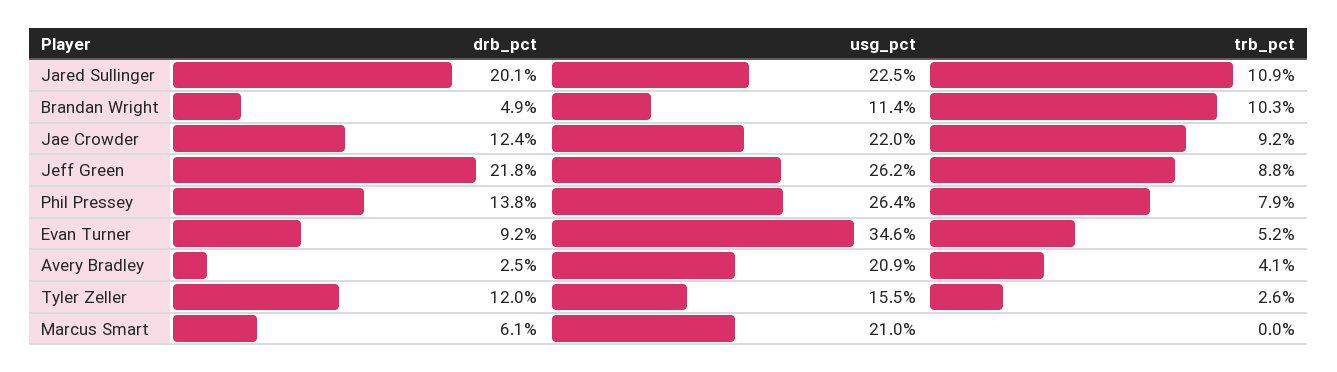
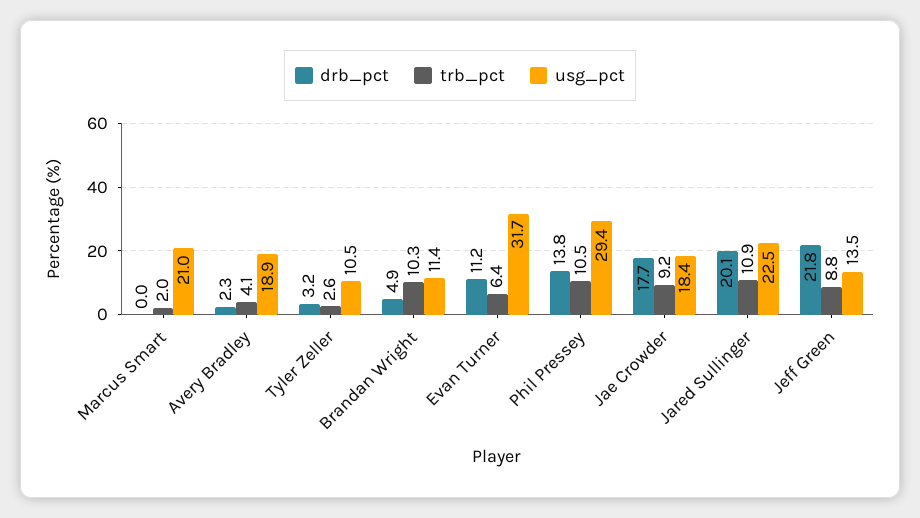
  {
    "drb_pct": {
      "Jared Sullinger": 20.1,
      "Brandan Wright": 4.9,
-     "Jae Crowder": 12.4,
+     "Jae Crowder": 17.7,
      "Jeff Green": 21.8,
      "Phil Pressey": 13.8,
-     "Evan Turner": 9.2,
+     "Evan Turner": 11.2,
-     "Avery Bradley": 2.5,
+     "Avery Bradley": 2.3,
-     "Tyler Zeller": 12,
+     "Tyler Zeller": 3.2,
-     "Marcus Smart": 6.1
+     "Marcus Smart": 0
    },
    "usg_pct": {
      "Jared Sullinger": 22.5,
      "Brandan Wright": 11.4,
-     "Jae Crowder": 22,
+     "Jae Crowder": 18.4,
-     "Jeff Green": 26.2,
+     "Jeff Green": 13.5,
-     "Phil Pressey": 26.4,
+     "Phil Pressey": 29.4,
-     "Evan Turner": 34.6,
+     "Evan Turner": 31.7,
-     "Avery Bradley": 20.9,
+     "Avery Bradley": 18.9,
-     "Tyler Zeller": 15.5,
+     "Tyler Zeller": 10.5,
      "Marcus Smart": 21
    },
    "trb_pct": {
      "Jared Sullinger": 10.9,
      "Brandan Wright": 10.3,
      "Jae Crowder": 9.2,
      "Jeff Green": 8.8,
-     "Phil Pressey": 7.9,
+     "Phil Pressey": 10.5,
-     "Evan Turner": 5.2,
+     "Evan Turner": 6.4,
      "Avery Bradley": 4.1,
      "Tyler Zeller": 2.6,
-     "Marcus Smart": 0
+     "Marcus Smart": 2
    }
  }

